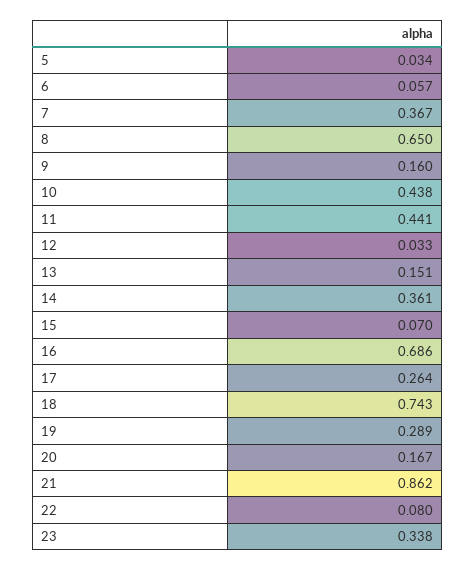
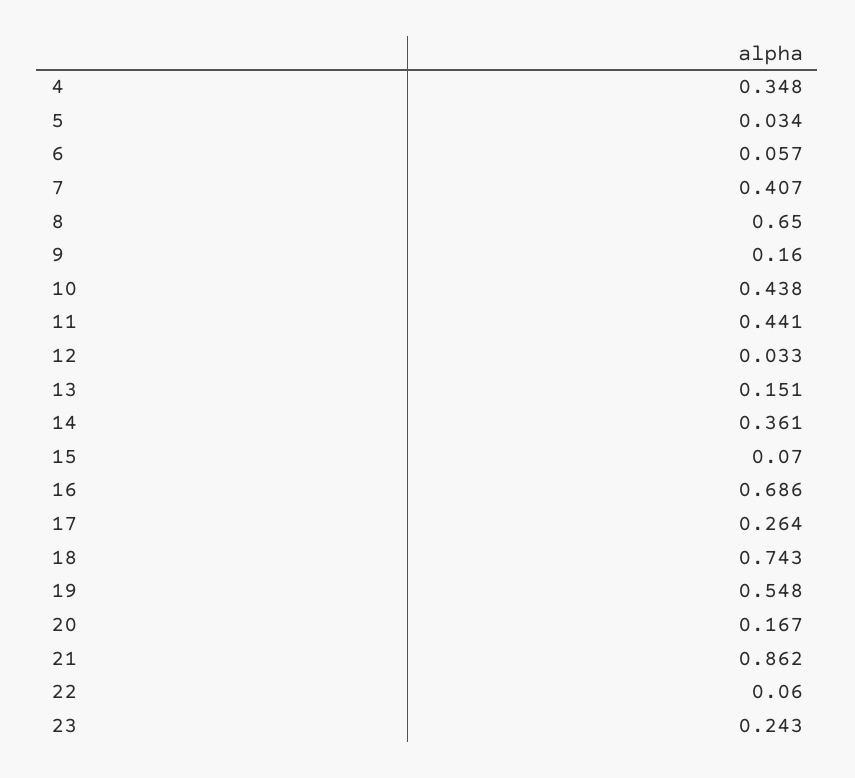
  {
    "5": 0.034,
    "6": 0.057,
-   "7": 0.367,
+   "7": 0.407,
    "8": 0.65,
    "9": 0.16,
    "10": 0.438,
    "11": 0.441,
    "12": 0.033,
    "13": 0.151,
    "14": 0.361,
    "15": 0.07,
    "16": 0.686,
    "17": 0.264,
    "18": 0.743,
-   "19": 0.289,
+   "19": 0.548,
    "20": 0.167,
    "21": 0.862,
-   "22": 0.08,
+   "22": 0.06,
-   "23": 0.338
+   "23": 0.243,
+   "4": 0.348
  }

